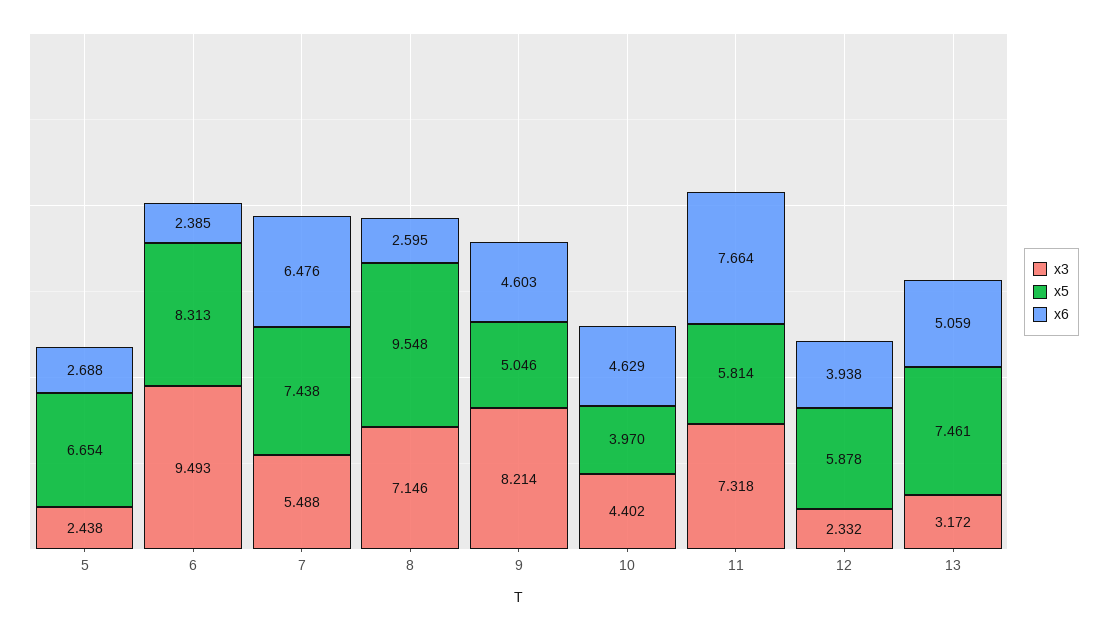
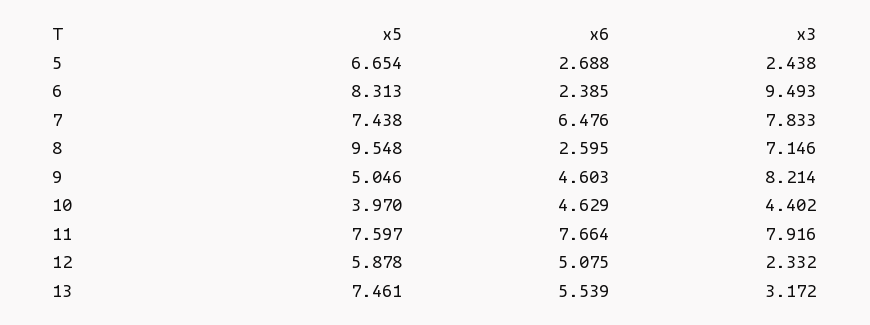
  {
    "x3": {
      "5": 2.438,
      "6": 9.493,
-     "7": 5.488,
+     "7": 7.833,
      "8": 7.146,
      "9": 8.214,
      "10": 4.402,
-     "11": 7.318,
+     "11": 7.916,
      "12": 2.332,
      "13": 3.172
    },
    "x5": {
      "5": 6.654,
      "6": 8.313,
      "7": 7.438,
      "8": 9.548,
      "9": 5.046,
      "10": 3.97,
-     "11": 5.814,
+     "11": 7.597,
      "12": 5.878,
      "13": 7.461
    },
    "x6": {
      "5": 2.688,
      "6": 2.385,
      "7": 6.476,
      "8": 2.595,
      "9": 4.603,
      "10": 4.629,
      "11": 7.664,
-     "12": 3.938,
+     "12": 5.075,
-     "13": 5.059
+     "13": 5.539
    }
  }

